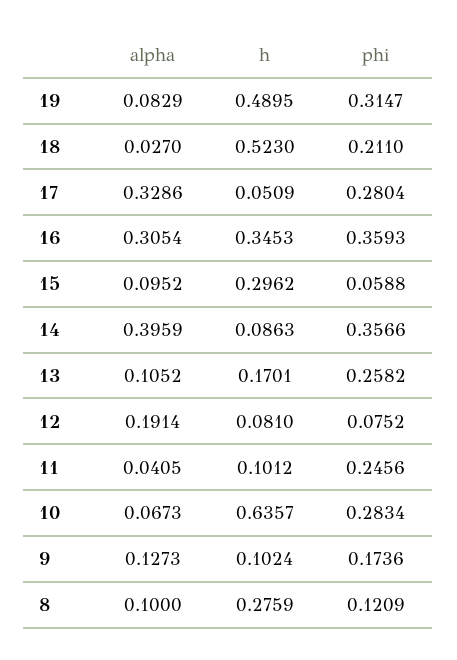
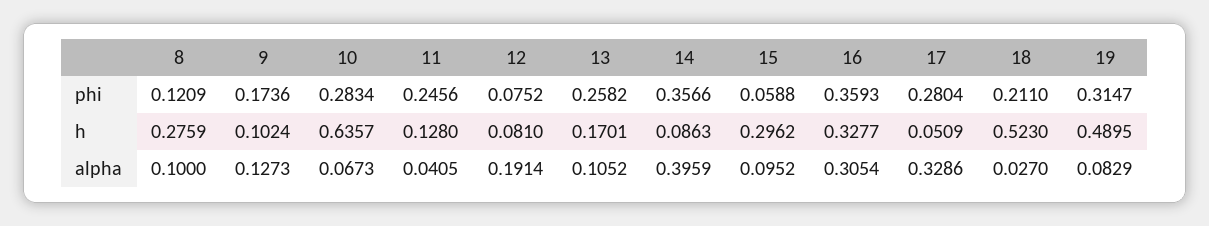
  {
    "alpha": {
      "19": 0.0829,
      "18": 0.027,
      "17": 0.3286,
      "16": 0.3054,
      "15": 0.0952,
      "14": 0.3959,
      "13": 0.1052,
      "12": 0.1914,
      "11": 0.0405,
      "10": 0.0673,
      "9": 0.1273,
      "8": 0.1
    },
    "h": {
      "19": 0.4895,
      "18": 0.523,
      "17": 0.0509,
-     "16": 0.3453,
+     "16": 0.3277,
      "15": 0.2962,
      "14": 0.0863,
      "13": 0.1701,
      "12": 0.081,
-     "11": 0.1012,
+     "11": 0.128,
      "10": 0.6357,
      "9": 0.1024,
      "8": 0.2759
    },
    "phi": {
      "19": 0.3147,
      "18": 0.211,
      "17": 0.2804,
      "16": 0.3593,
      "15": 0.0588,
      "14": 0.3566,
      "13": 0.2582,
      "12": 0.0752,
      "11": 0.2456,
      "10": 0.2834,
      "9": 0.1736,
      "8": 0.1209
    }
  }

